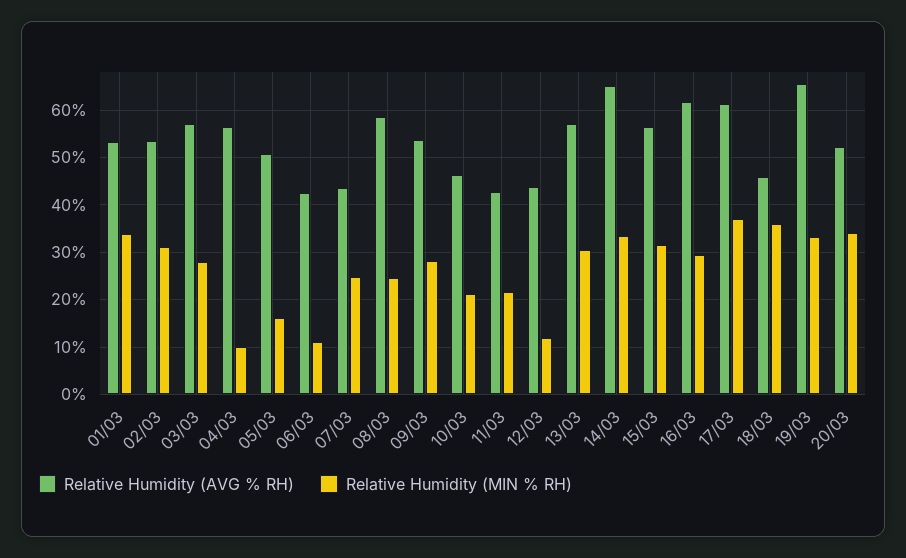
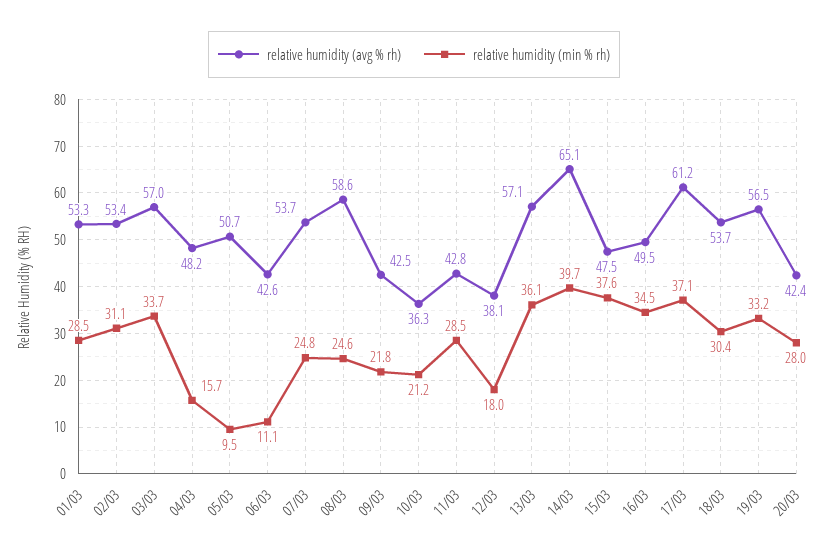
  {
    "Relative Humidity (AVG % RH)": {
      "01/03": 53.3,
      "02/03": 53.4,
      "03/03": 57,
-     "04/03": 56,
+     "04/03": 48.2,
      "05/03": 50.7,
      "06/03": 42.6,
-     "07/03": 44,
+     "07/03": 53.7,
      "08/03": 58.6,
-     "09/03": 54,
+     "09/03": 42.5,
-     "10/03": 46,
+     "10/03": 36.3,
      "11/03": 42.8,
-     "12/03": 44,
+     "12/03": 38.1,
      "13/03": 57.1,
      "14/03": 65.1,
-     "15/03": 56,
+     "15/03": 47.5,
-     "16/03": 62,
+     "16/03": 49.5,
      "17/03": 61.2,
-     "18/03": 46,
+     "18/03": 53.7,
-     "19/03": 66,
+     "19/03": 56.5,
-     "20/03": 52
+     "20/03": 42.4
    },
    "Relative Humidity (MIN % RH)": {
-     "01/03": 34,
+     "01/03": 28.5,
      "02/03": 31.1,
-     "03/03": 28,
+     "03/03": 33.7,
-     "04/03": 10,
+     "04/03": 15.7,
-     "05/03": 16,
+     "05/03": 9.5,
      "06/03": 11.1,
      "07/03": 24.8,
      "08/03": 24.6,
-     "09/03": 28,
+     "09/03": 21.8,
      "10/03": 21.2,
-     "11/03": 22,
+     "11/03": 28.5,
-     "12/03": 12,
+     "12/03": 18,
-     "13/03": 30,
+     "13/03": 36.1,
-     "14/03": 34,
+     "14/03": 39.7,
-     "15/03": 32,
+     "15/03": 37.6,
-     "16/03": 30,
+     "16/03": 34.5,
      "17/03": 37.1,
-     "18/03": 36,
+     "18/03": 30.4,
      "19/03": 33.2,
-     "20/03": 34
+     "20/03": 28
    }
  }

